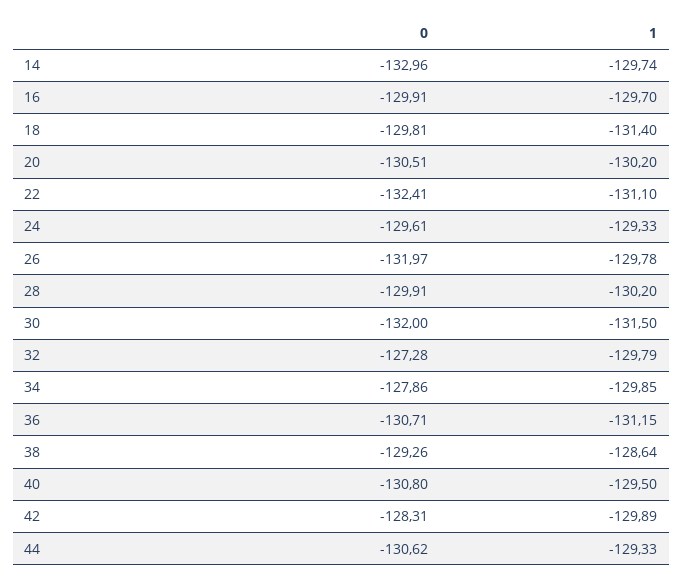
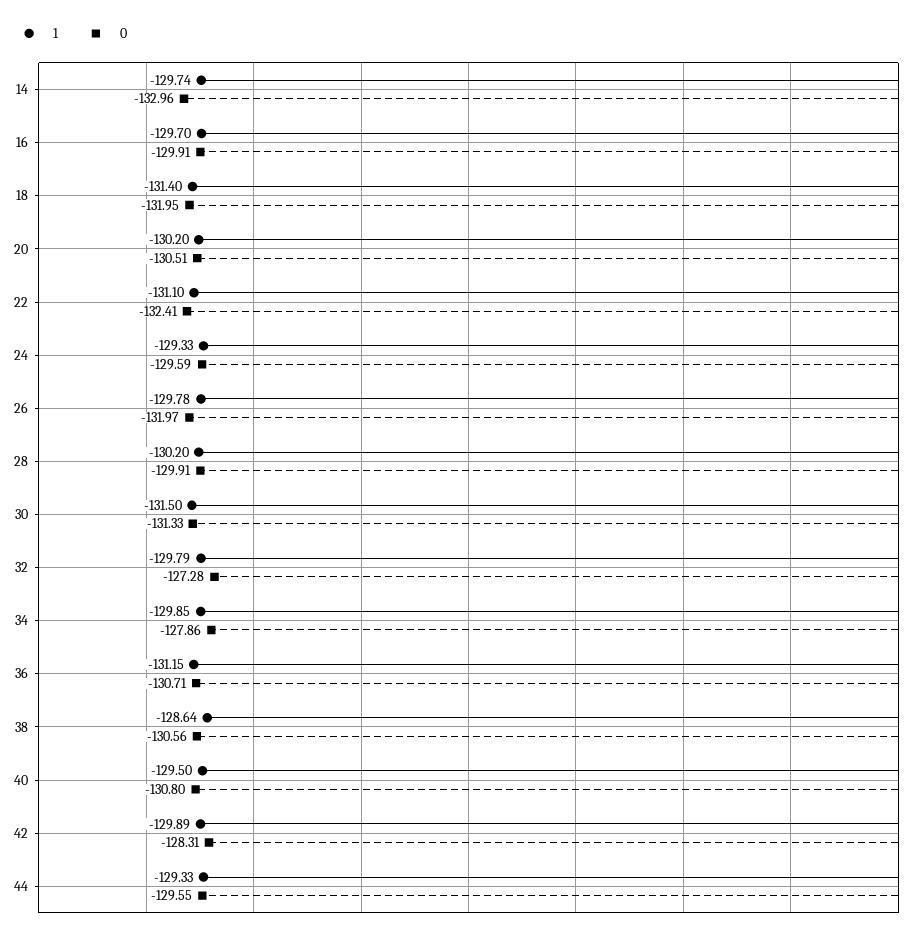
  {
    "0": {
      "14": -132.96,
      "16": -129.91,
-     "18": -129.81,
+     "18": -131.95,
      "20": -130.51,
      "22": -132.41,
-     "24": -129.61,
+     "24": -129.59,
      "26": -131.97,
      "28": -129.91,
-     "30": -132,
+     "30": -131.33,
      "32": -127.28,
      "34": -127.86,
      "36": -130.71,
-     "38": -129.26,
+     "38": -130.56,
      "40": -130.8,
      "42": -128.31,
-     "44": -130.62
+     "44": -129.55
    },
    "1": {
      "14": -129.74,
      "16": -129.7,
      "18": -131.4,
      "20": -130.2,
      "22": -131.1,
      "24": -129.33,
      "26": -129.78,
      "28": -130.2,
      "30": -131.5,
      "32": -129.79,
      "34": -129.85,
      "36": -131.15,
      "38": -128.64,
      "40": -129.5,
      "42": -129.89,
      "44": -129.33
    }
  }

